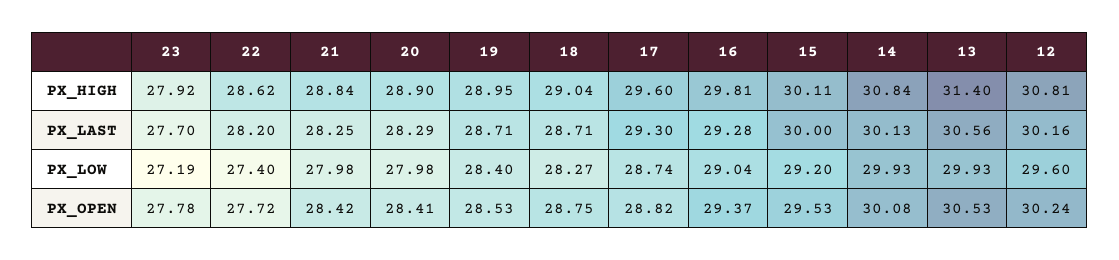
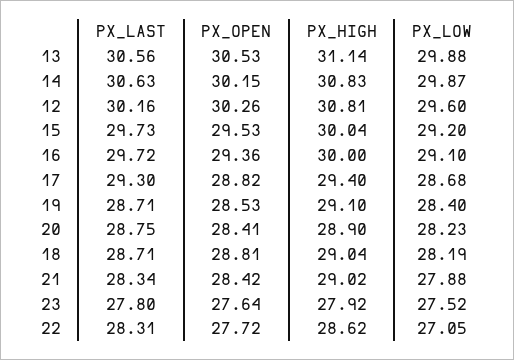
  {
    "23": {
      "PX_HIGH": 27.92,
-     "PX_LAST": 27.7,
+     "PX_LAST": 27.8,
-     "PX_LOW": 27.19,
+     "PX_LOW": 27.52,
-     "PX_OPEN": 27.78
+     "PX_OPEN": 27.64
    },
    "22": {
      "PX_HIGH": 28.62,
-     "PX_LAST": 28.2,
+     "PX_LAST": 28.31,
-     "PX_LOW": 27.4,
+     "PX_LOW": 27.05,
      "PX_OPEN": 27.72
    },
    "21": {
-     "PX_HIGH": 28.84,
+     "PX_HIGH": 29.02,
-     "PX_LAST": 28.25,
+     "PX_LAST": 28.34,
-     "PX_LOW": 27.98,
+     "PX_LOW": 27.88,
      "PX_OPEN": 28.42
    },
    "20": {
      "PX_HIGH": 28.9,
-     "PX_LAST": 28.29,
+     "PX_LAST": 28.75,
-     "PX_LOW": 27.98,
+     "PX_LOW": 28.23,
      "PX_OPEN": 28.41
    },
    "19": {
-     "PX_HIGH": 28.95,
+     "PX_HIGH": 29.1,
      "PX_LAST": 28.71,
      "PX_LOW": 28.4,
      "PX_OPEN": 28.53
    },
    "18": {
      "PX_HIGH": 29.04,
      "PX_LAST": 28.71,
-     "PX_LOW": 28.27,
+     "PX_LOW": 28.19,
-     "PX_OPEN": 28.75
+     "PX_OPEN": 28.81
    },
    "17": {
-     "PX_HIGH": 29.6,
+     "PX_HIGH": 29.4,
      "PX_LAST": 29.3,
-     "PX_LOW": 28.74,
+     "PX_LOW": 28.68,
      "PX_OPEN": 28.82
    },
    "16": {
-     "PX_HIGH": 29.81,
+     "PX_HIGH": 30,
-     "PX_LAST": 29.28,
+     "PX_LAST": 29.72,
-     "PX_LOW": 29.04,
+     "PX_LOW": 29.1,
-     "PX_OPEN": 29.37
+     "PX_OPEN": 29.36
    },
    "15": {
-     "PX_HIGH": 30.11,
+     "PX_HIGH": 30.04,
-     "PX_LAST": 30,
+     "PX_LAST": 29.73,
      "PX_LOW": 29.2,
      "PX_OPEN": 29.53
    },
    "14": {
-     "PX_HIGH": 30.84,
+     "PX_HIGH": 30.83,
-     "PX_LAST": 30.13,
+     "PX_LAST": 30.63,
-     "PX_LOW": 29.93,
+     "PX_LOW": 29.87,
-     "PX_OPEN": 30.08
+     "PX_OPEN": 30.15
    },
    "13": {
-     "PX_HIGH": 31.4,
+     "PX_HIGH": 31.14,
      "PX_LAST": 30.56,
-     "PX_LOW": 29.93,
+     "PX_LOW": 29.88,
      "PX_OPEN": 30.53
    },
    "12": {
      "PX_HIGH": 30.81,
      "PX_LAST": 30.16,
      "PX_LOW": 29.6,
-     "PX_OPEN": 30.24
+     "PX_OPEN": 30.26
    }
  }

